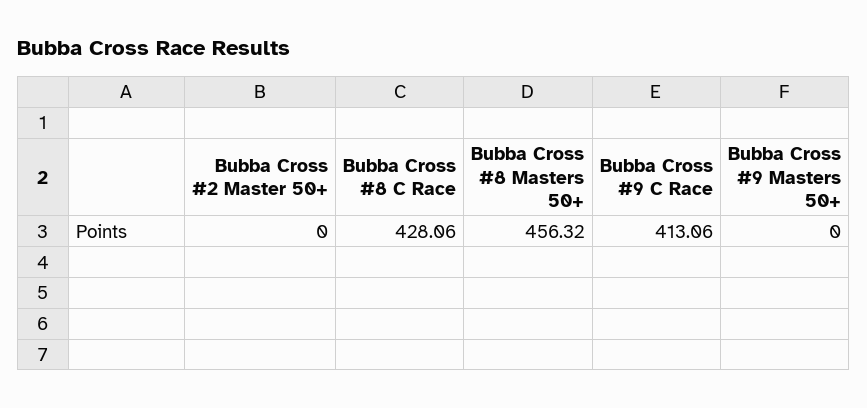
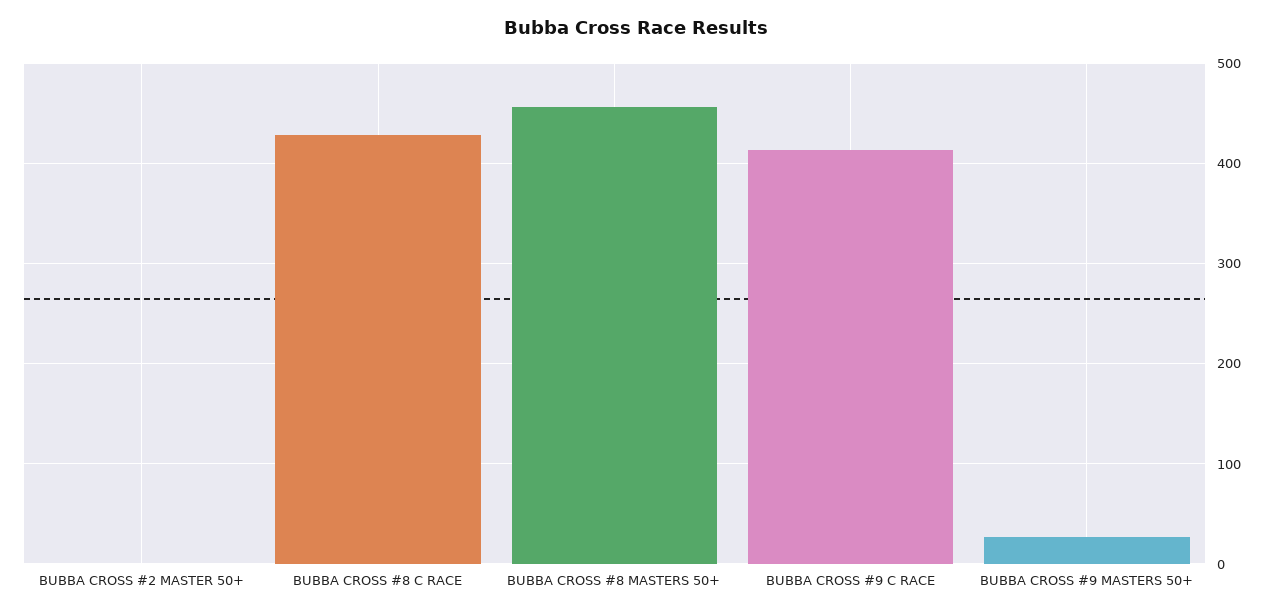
  {
    "Bubba Cross #2 Master 50+": 0,
    "Bubba Cross #8 C Race": 428.06,
    "Bubba Cross #8 Masters 50+": 456.32,
    "Bubba Cross #9 C Race": 413.06,
-   "Bubba Cross #9 Masters 50+": 0
+   "Bubba Cross #9 Masters 50+": 30
  }

